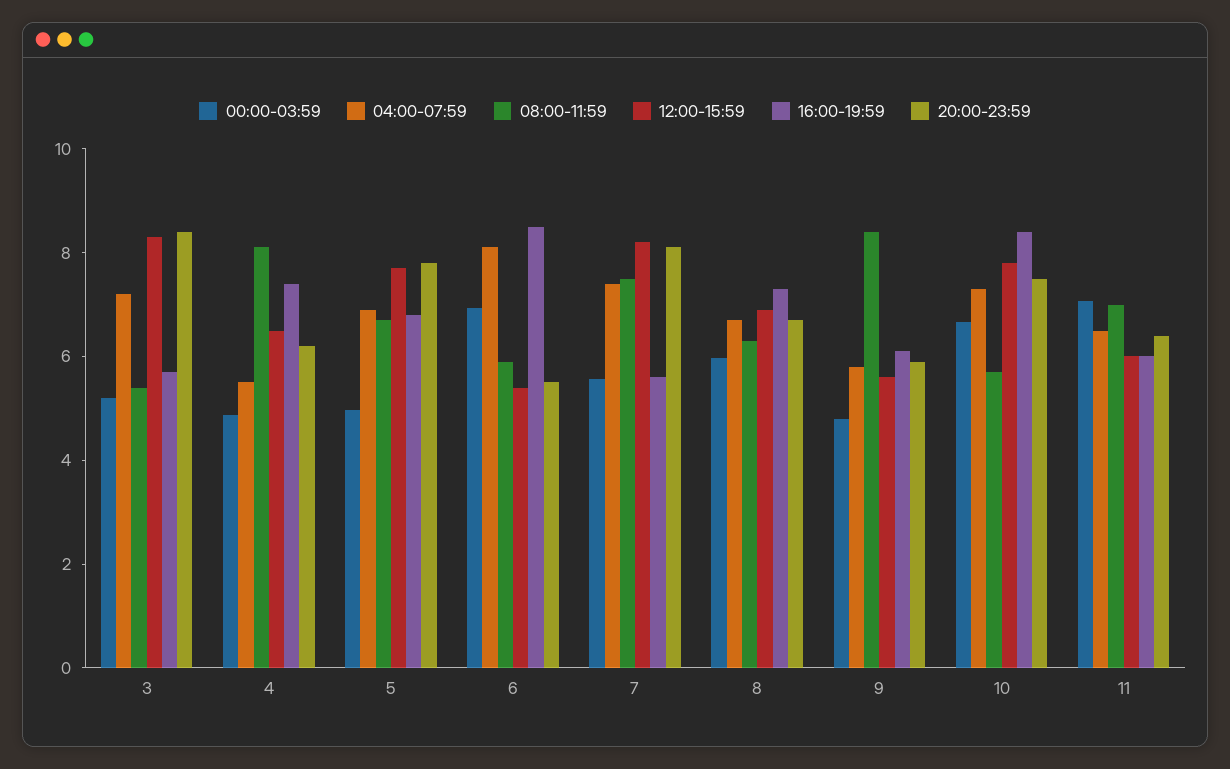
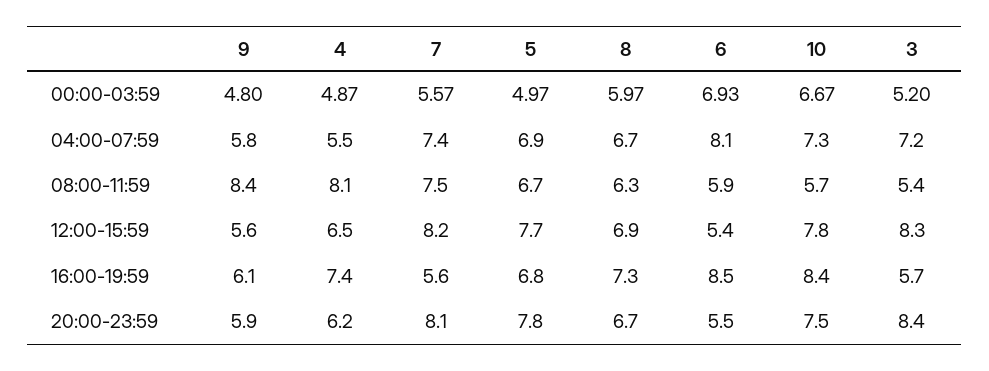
  {
    "00:00-03:59": {
      "3": 5.2,
      "4": 4.87,
      "5": 4.97,
      "6": 6.93,
      "7": 5.57,
      "8": 5.97,
      "9": 4.8,
-     "10": 6.67,
+     "10": 6.67
-     "11": 7
    },
    "04:00-07:59": {
      "3": 7.2,
      "4": 5.5,
      "5": 6.9,
      "6": 8.1,
      "7": 7.4,
      "8": 6.7,
      "9": 5.8,
-     "10": 7.3,
+     "10": 7.3
-     "11": 6.5
    },
    "08:00-11:59": {
      "3": 5.4,
      "4": 8.1,
      "5": 6.7,
      "6": 5.9,
      "7": 7.5,
      "8": 6.3,
      "9": 8.4,
-     "10": 5.7,
+     "10": 5.7
-     "11": 7
    },
    "12:00-15:59": {
      "3": 8.3,
      "4": 6.5,
      "5": 7.7,
      "6": 5.4,
      "7": 8.2,
      "8": 6.9,
      "9": 5.6,
-     "10": 7.8,
+     "10": 7.8
-     "11": 6
    },
    "16:00-19:59": {
      "3": 5.7,
      "4": 7.4,
      "5": 6.8,
      "6": 8.5,
      "7": 5.6,
      "8": 7.3,
      "9": 6.1,
-     "10": 8.4,
+     "10": 8.4
-     "11": 6
    },
    "20:00-23:59": {
      "3": 8.4,
      "4": 6.2,
      "5": 7.8,
      "6": 5.5,
      "7": 8.1,
      "8": 6.7,
      "9": 5.9,
-     "10": 7.5,
+     "10": 7.5
-     "11": 6.5
    }
  }

